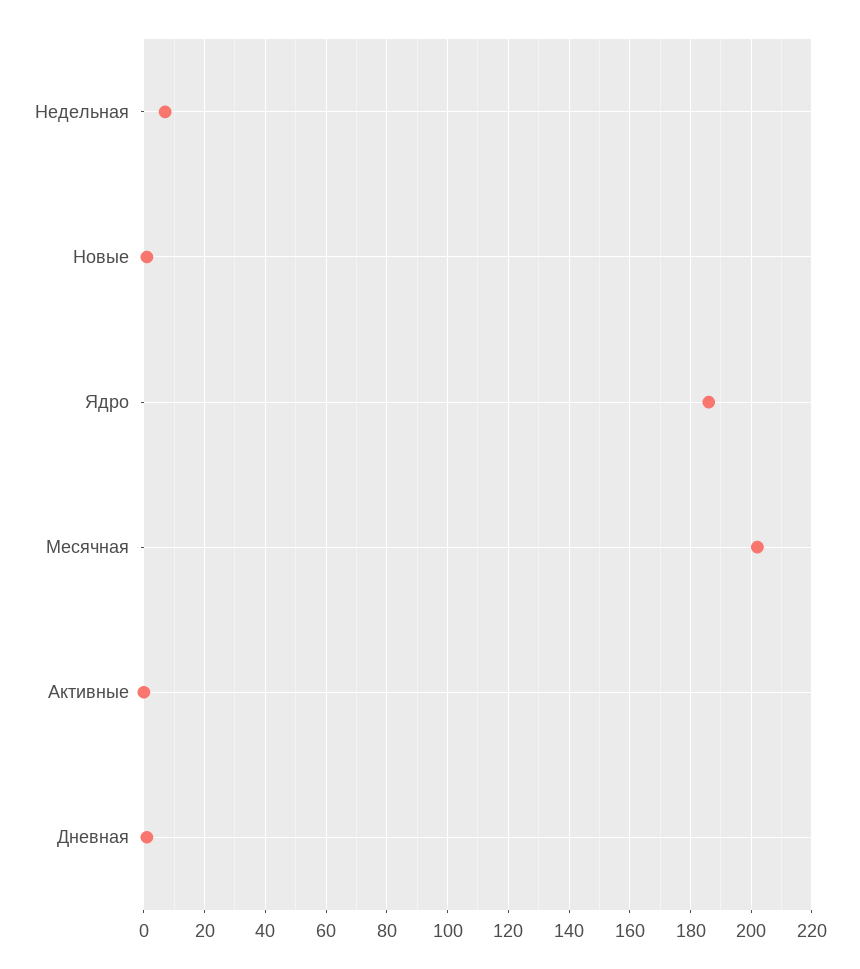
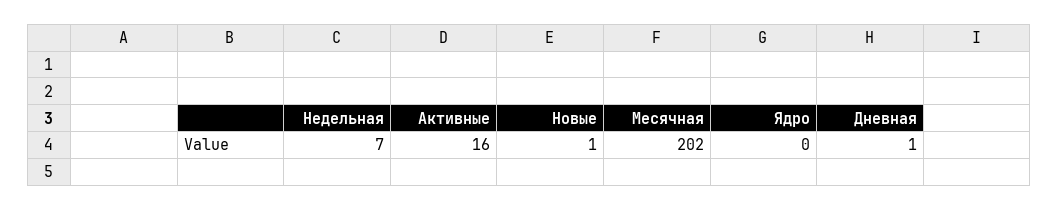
  {
    "Недельная": 7,
    "Новые": 1,
-   "Ядро": 185,
+   "Ядро": 0,
    "Месячная": 202,
-   "Активные": 0,
+   "Активные": 16,
    "Дневная": 1
  }

